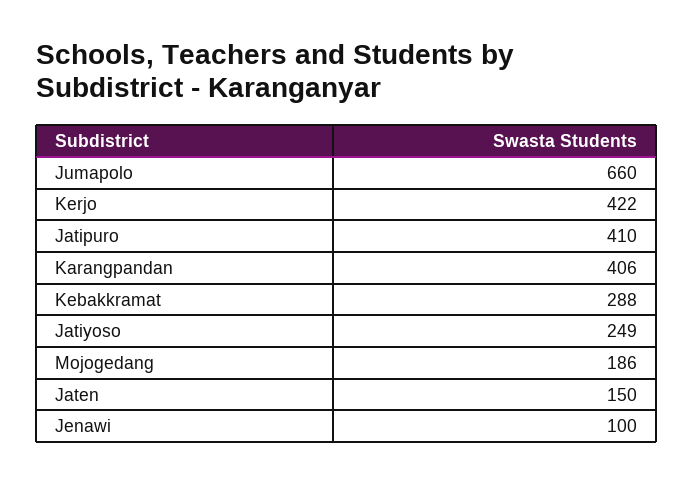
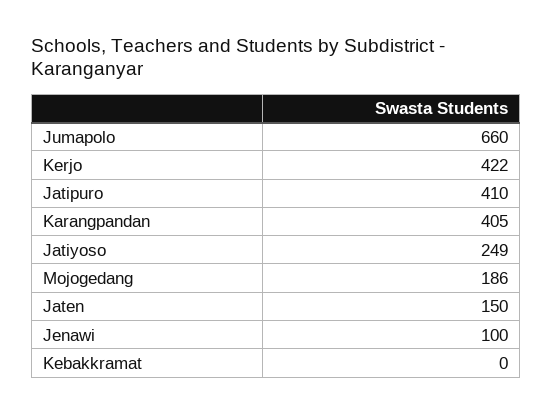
  {
    "Jumapolo": 660,
    "Kerjo": 422,
    "Jatipuro": 410,
-   "Karangpandan": 406,
+   "Karangpandan": 405,
-   "Kebakkramat": 288,
+   "Kebakkramat": 0,
    "Jatiyoso": 249,
    "Mojogedang": 186,
    "Jaten": 150,
    "Jenawi": 100
  }

